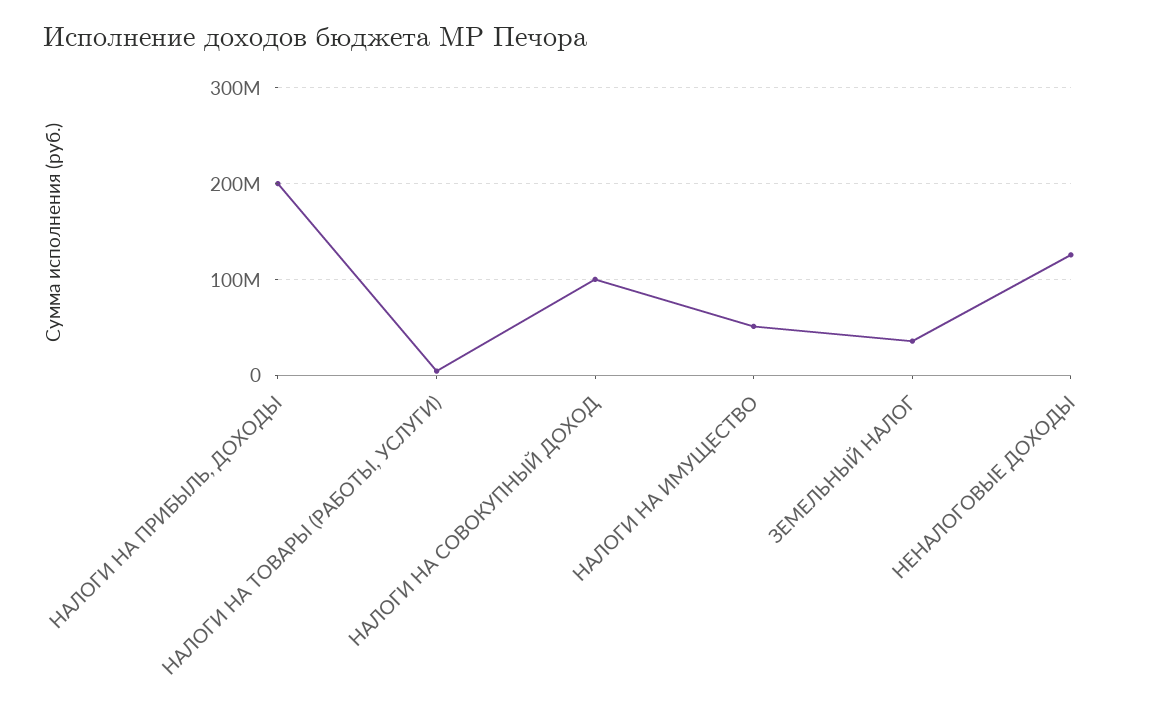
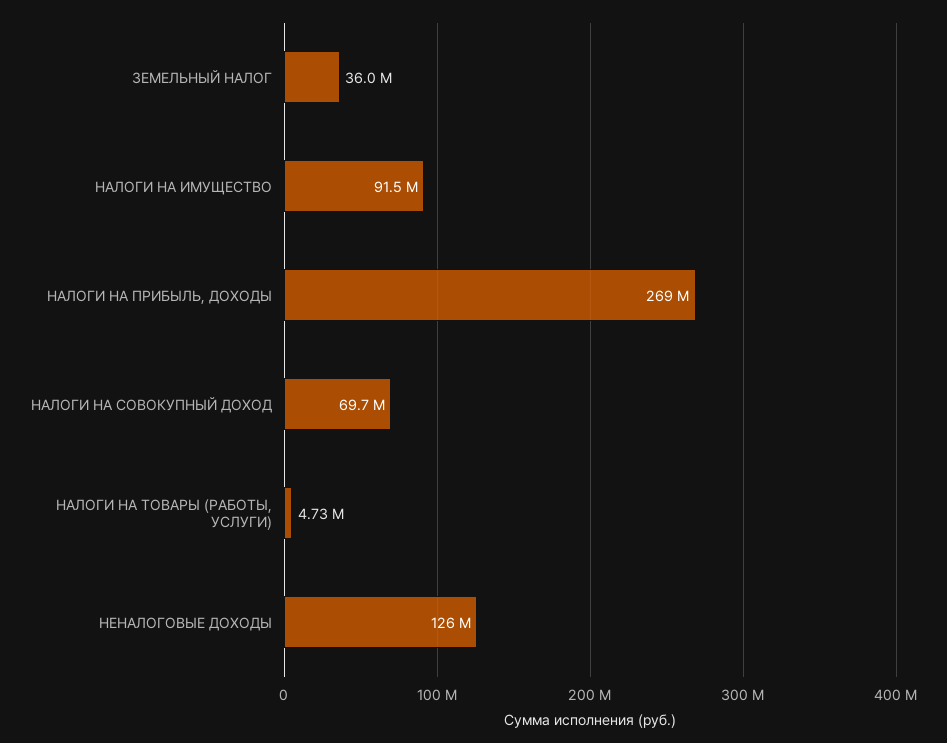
  {
-   "НАЛОГИ НА ПРИБЫЛЬ, ДОХОДЫ": 200000000,
+   "НАЛОГИ НА ПРИБЫЛЬ, ДОХОДЫ": 269000000,
    "НАЛОГИ НА ТОВАРЫ (РАБОТЫ, УСЛУГИ)": 4730000,
-   "НАЛОГИ НА СОВОКУПНЫЙ ДОХОД": 100000000,
+   "НАЛОГИ НА СОВОКУПНЫЙ ДОХОД": 69700000,
-   "НАЛОГИ НА ИМУЩЕСТВО": 50000000,
+   "НАЛОГИ НА ИМУЩЕСТВО": 91500000,
    "ЗЕМЕЛЬНЫЙ НАЛОГ": 36000000,
    "НЕНАЛОГОВЫЕ ДОХОДЫ": 126000000
  }

